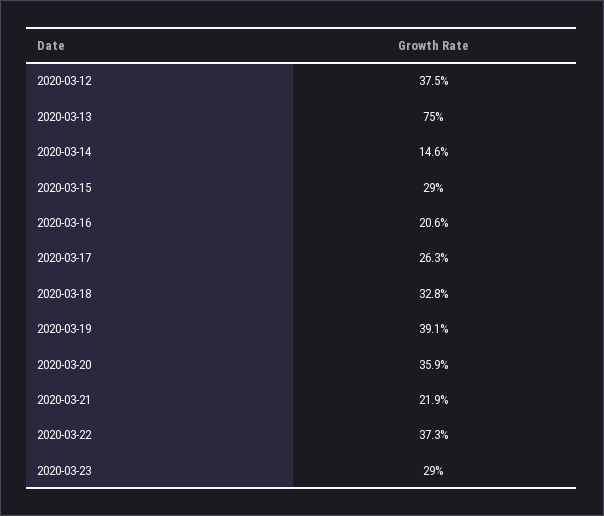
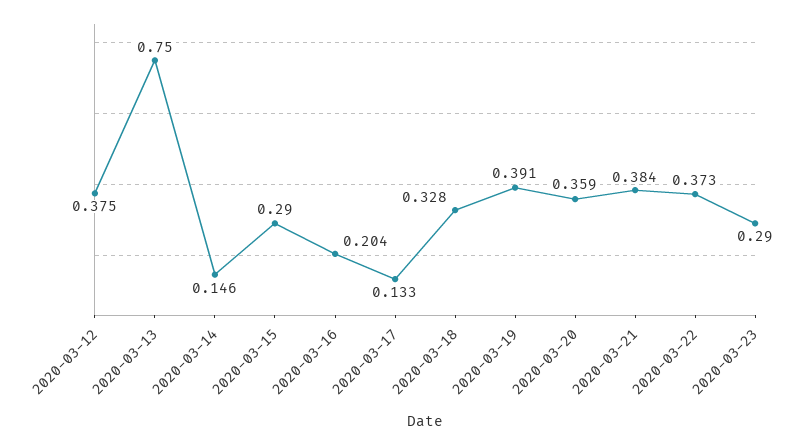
  {
    "2020-03-12": 0.375,
    "2020-03-13": 0.75,
    "2020-03-14": 0.146,
    "2020-03-15": 0.29,
-   "2020-03-16": 0.206,
+   "2020-03-16": 0.204,
-   "2020-03-17": 0.263,
+   "2020-03-17": 0.133,
    "2020-03-18": 0.328,
    "2020-03-19": 0.391,
    "2020-03-20": 0.359,
-   "2020-03-21": 0.219,
+   "2020-03-21": 0.384,
    "2020-03-22": 0.373,
    "2020-03-23": 0.29
  }

